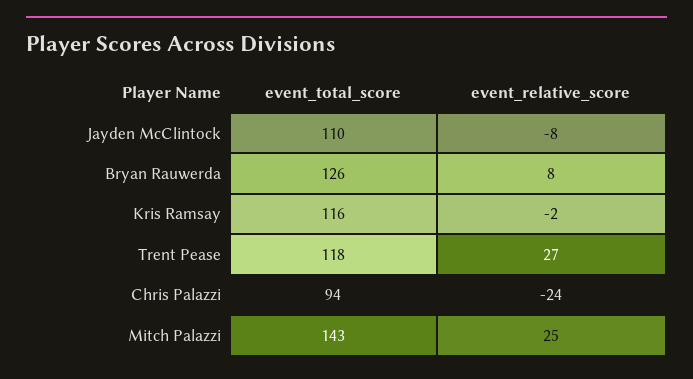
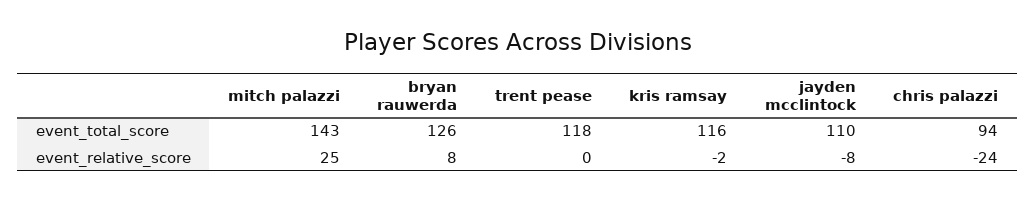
  {
    "event_total_score": {
      "Jayden McClintock": 110,
      "Bryan Rauwerda": 126,
      "Kris Ramsay": 116,
      "Trent Pease": 118,
      "Chris Palazzi": 94,
      "Mitch Palazzi": 143
    },
    "event_relative_score": {
      "Jayden McClintock": -8,
      "Bryan Rauwerda": 8,
      "Kris Ramsay": -2,
-     "Trent Pease": 27,
+     "Trent Pease": 0,
      "Chris Palazzi": -24,
      "Mitch Palazzi": 25
    }
  }

